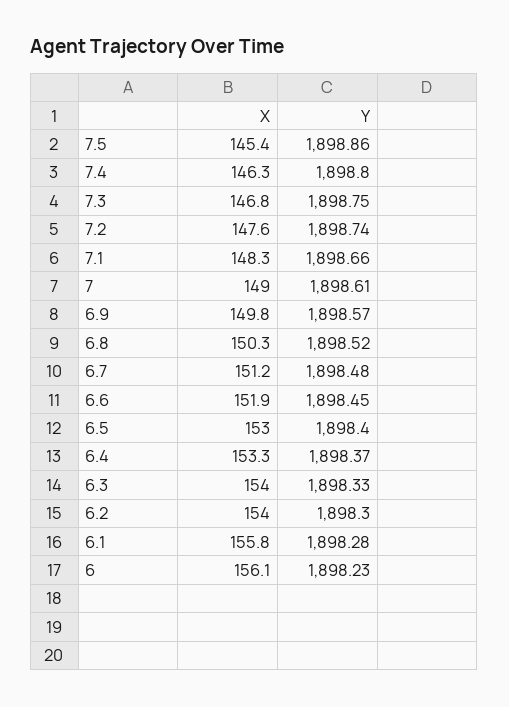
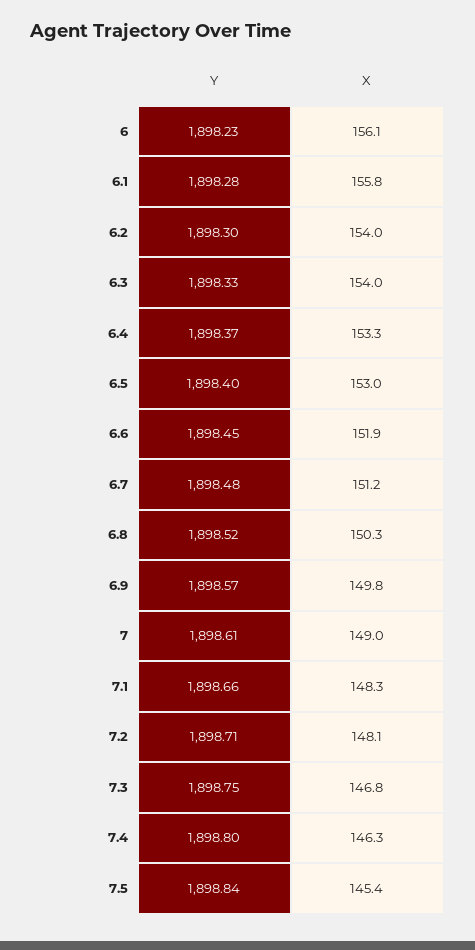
  {
    "X": {
      "7.5": 145.4,
      "7.4": 146.3,
      "7.3": 146.8,
-     "7.2": 147.6,
+     "7.2": 148.1,
      "7.1": 148.3,
      "7": 149,
      "6.9": 149.8,
      "6.8": 150.3,
      "6.7": 151.2,
      "6.6": 151.9,
      "6.5": 153,
      "6.4": 153.3,
      "6.3": 154,
      "6.2": 154,
      "6.1": 155.8,
      "6": 156.1
    },
    "Y": {
-     "7.5": 1898.86,
+     "7.5": 1898.84,
      "7.4": 1898.8,
      "7.3": 1898.75,
-     "7.2": 1898.74,
+     "7.2": 1898.71,
      "7.1": 1898.66,
      "7": 1898.61,
      "6.9": 1898.57,
      "6.8": 1898.52,
      "6.7": 1898.48,
      "6.6": 1898.45,
      "6.5": 1898.4,
      "6.4": 1898.37,
      "6.3": 1898.33,
      "6.2": 1898.3,
      "6.1": 1898.28,
      "6": 1898.23
    }
  }

